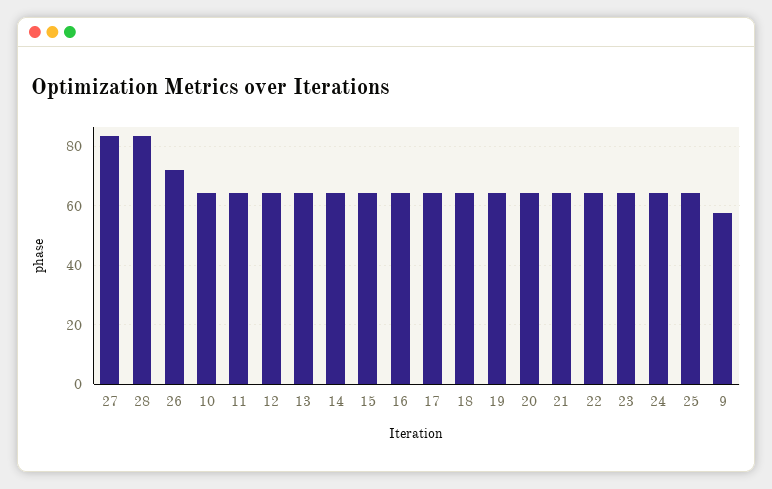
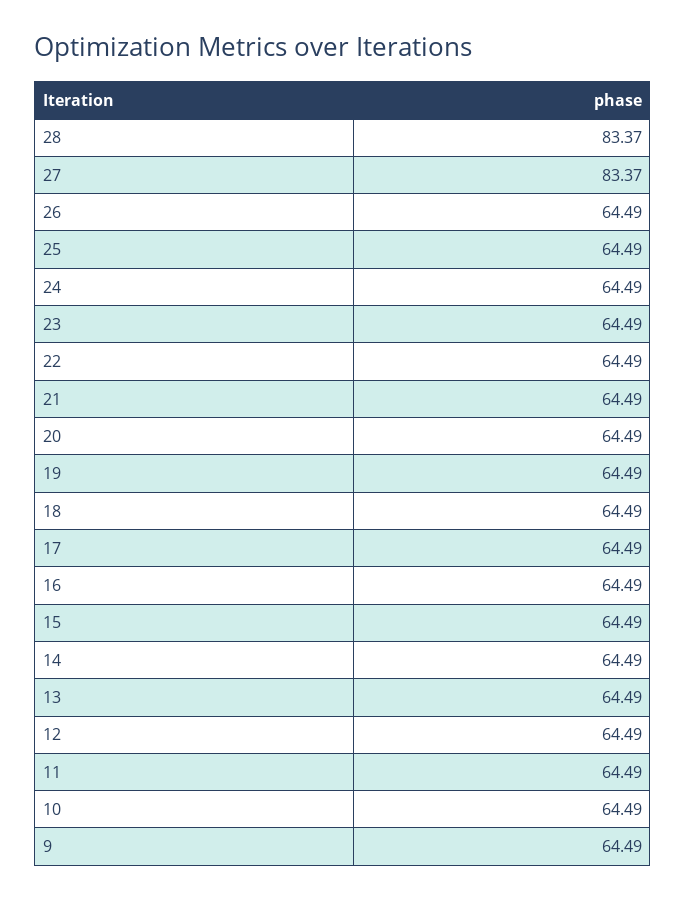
  {
    "27": 83.37,
    "28": 83.37,
-   "26": 72.5,
+   "26": 64.49,
    "10": 64.49,
    "11": 64.49,
    "12": 64.49,
    "13": 64.49,
    "14": 64.49,
    "15": 64.49,
    "16": 64.49,
    "17": 64.49,
    "18": 64.49,
    "19": 64.49,
    "20": 64.49,
    "21": 64.49,
    "22": 64.49,
    "23": 64.49,
    "24": 64.49,
    "25": 64.49,
-   "9": 57.5
+   "9": 64.49
  }

